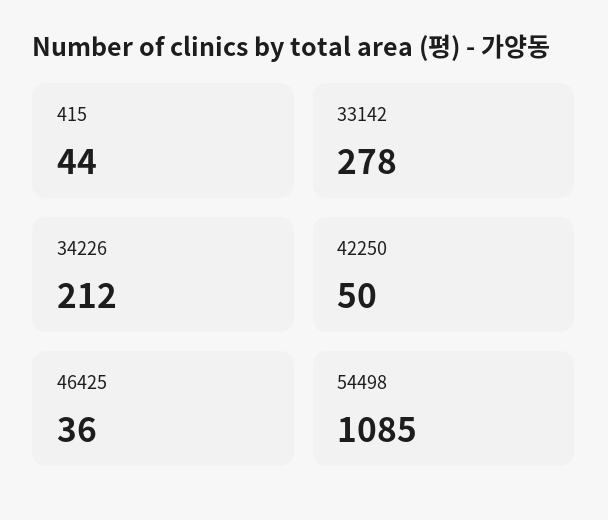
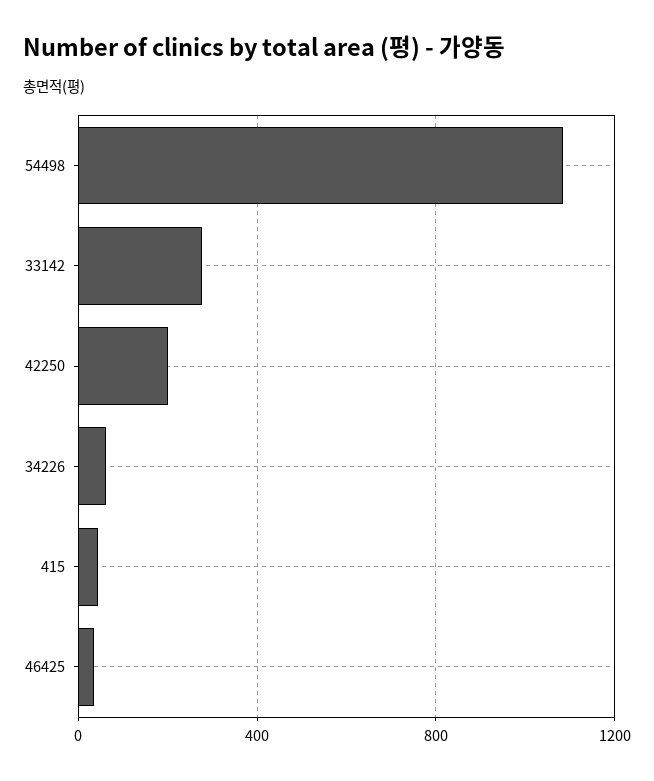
  {
    "415": 44,
    "33142": 278,
-   "34226": 212,
+   "34226": 50,
-   "42250": 50,
+   "42250": 200,
    "46425": 36,
    "54498": 1085
  }

